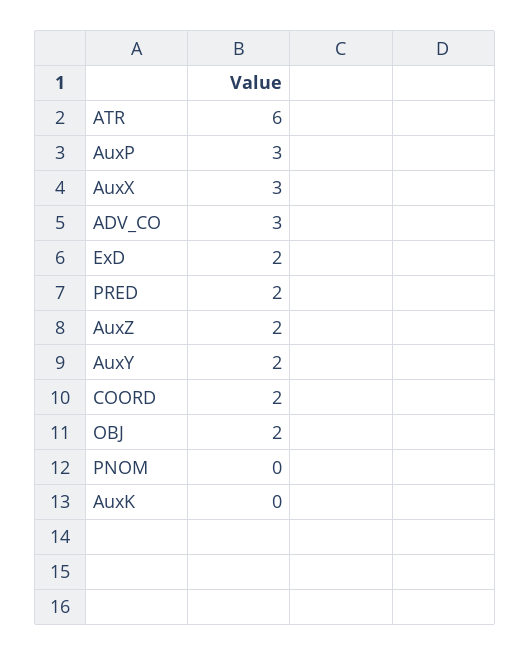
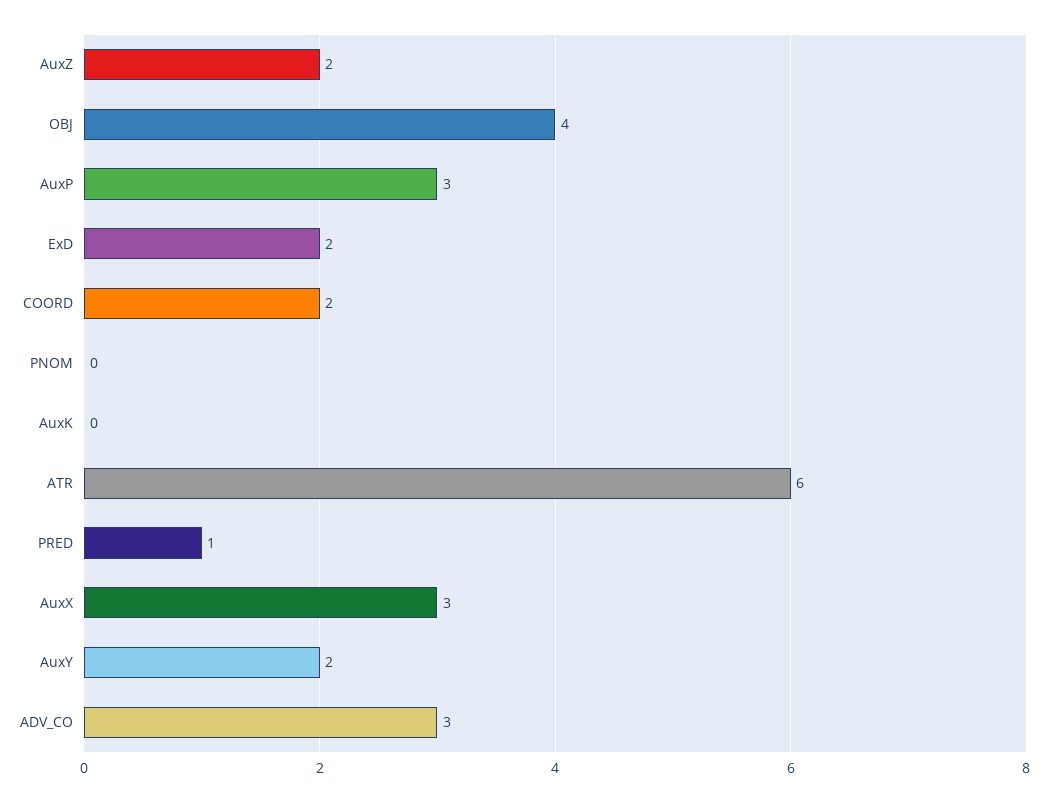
  {
    "ATR": 6,
    "AuxP": 3,
    "AuxX": 3,
    "ADV_CO": 3,
    "ExD": 2,
-   "PRED": 2,
+   "PRED": 1,
    "AuxZ": 2,
    "AuxY": 2,
    "COORD": 2,
-   "OBJ": 2,
+   "OBJ": 4,
    "PNOM": 0,
    "AuxK": 0
  }

